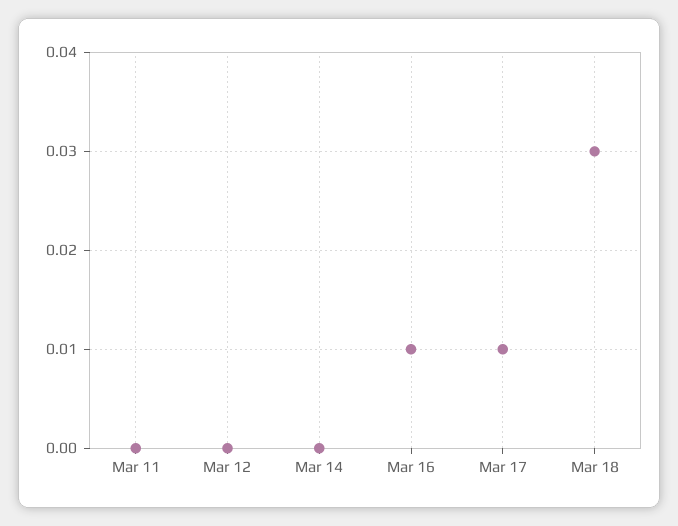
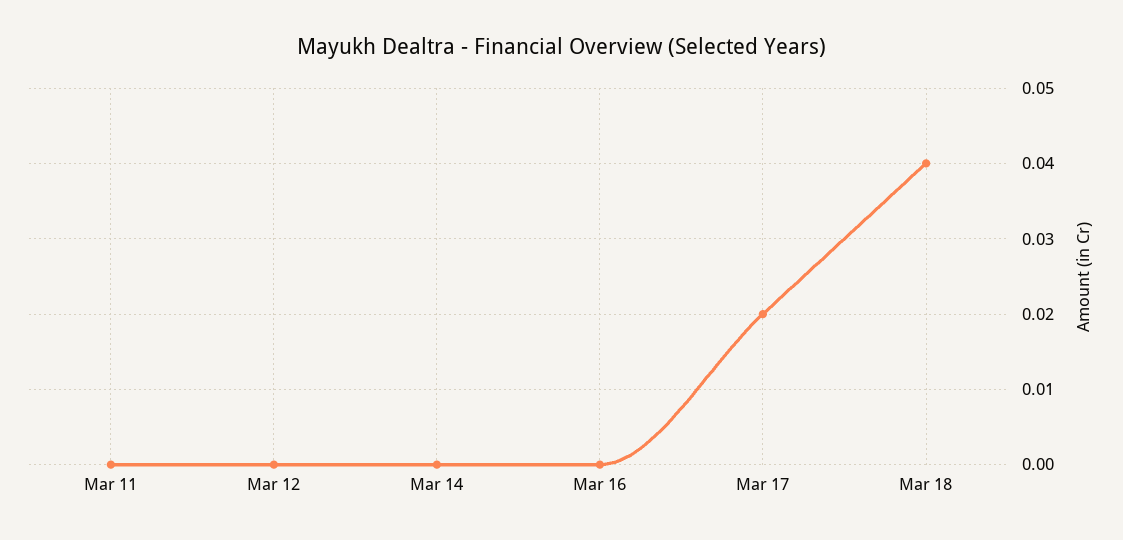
  {
    "Mar 11": 0,
    "Mar 12": 0,
    "Mar 14": 0,
-   "Mar 16": 0.01,
+   "Mar 16": 0,
-   "Mar 17": 0.01,
+   "Mar 17": 0.02,
-   "Mar 18": 0.03
+   "Mar 18": 0.04
  }

